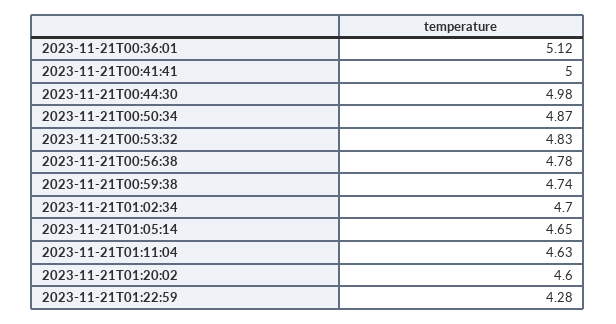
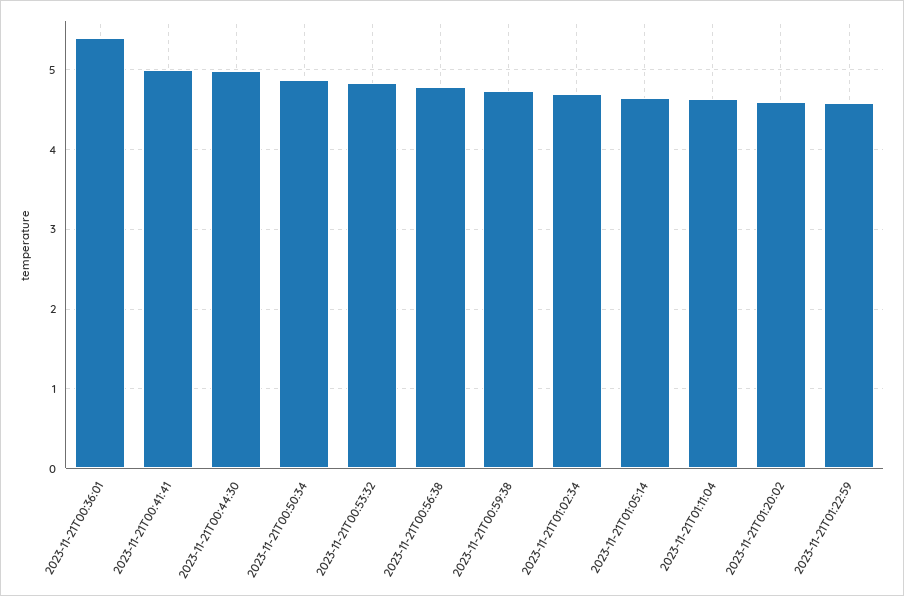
  {
-   "2023-11-21T00:36:01": 5.12,
+   "2023-11-21T00:36:01": 5.4,
    "2023-11-21T00:41:41": 5,
    "2023-11-21T00:44:30": 4.98,
    "2023-11-21T00:50:34": 4.87,
    "2023-11-21T00:53:32": 4.83,
    "2023-11-21T00:56:38": 4.78,
    "2023-11-21T00:59:38": 4.74,
    "2023-11-21T01:02:34": 4.7,
    "2023-11-21T01:05:14": 4.65,
    "2023-11-21T01:11:04": 4.63,
    "2023-11-21T01:20:02": 4.6,
-   "2023-11-21T01:22:59": 4.28
+   "2023-11-21T01:22:59": 4.6
  }

